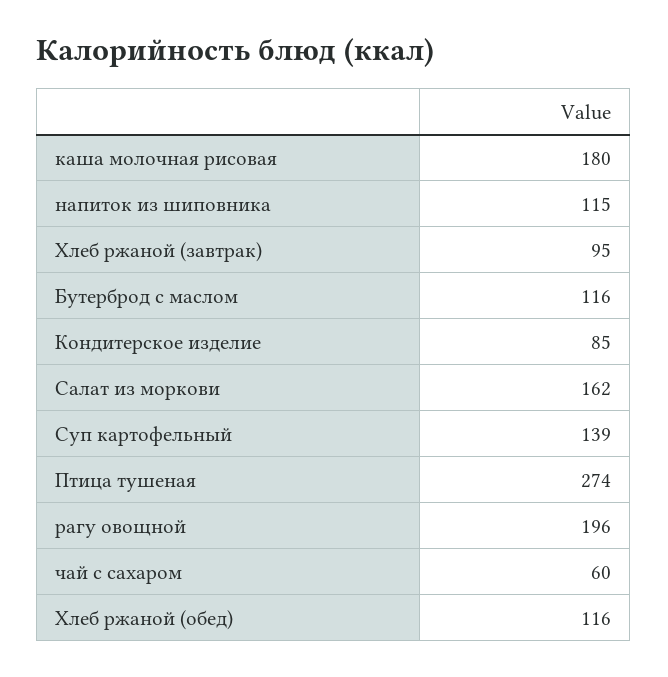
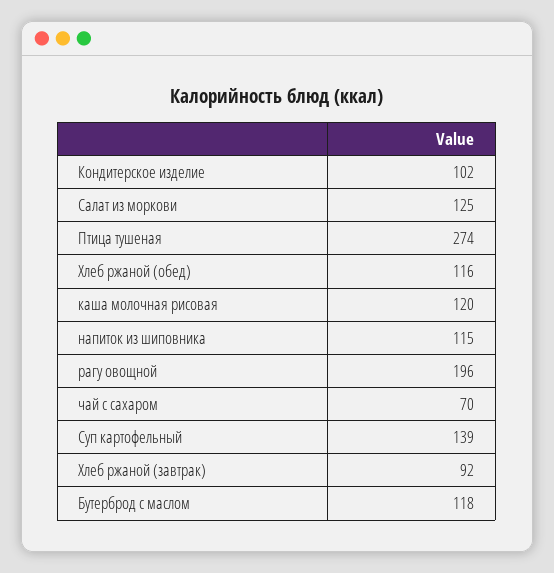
  {
-   "каша молочная рисовая": 180,
+   "каша молочная рисовая": 120,
    "напиток из шиповника": 115,
-   "Хлеб ржаной (завтрак)": 95,
+   "Хлеб ржаной (завтрак)": 92,
-   "Бутерброд с маслом": 116,
+   "Бутерброд с маслом": 118,
-   "Кондитерское изделие": 85,
+   "Кондитерское изделие": 102,
-   "Салат из моркови": 162,
+   "Салат из моркови": 125,
    "Суп картофельный": 139,
    "Птица тушеная": 274,
    "рагу овощной": 196,
-   "чай с сахаром": 60,
+   "чай с сахаром": 70,
    "Хлеб ржаной (обед)": 116
  }

